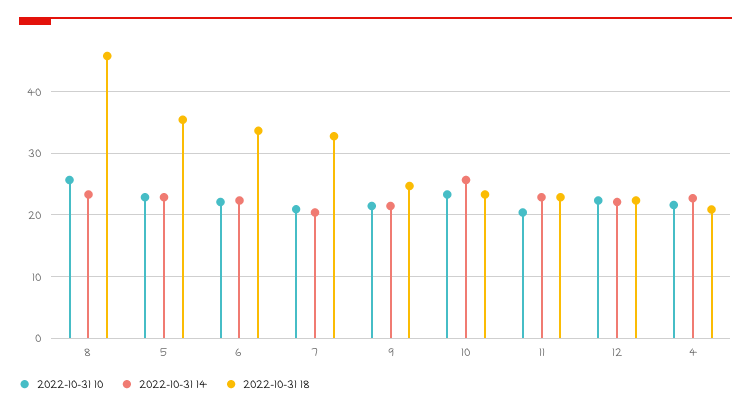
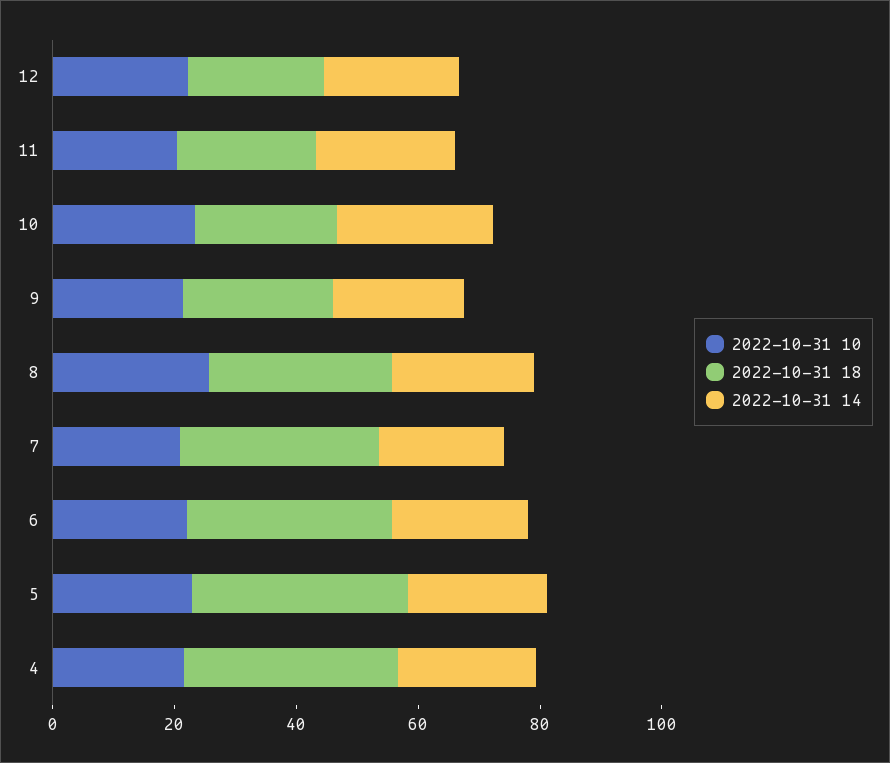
  {
    "2022-10-31 10": {
      "8": 26,
      "5": 23,
      "6": 22,
      "7": 21,
      "9": 21,
      "10": 23,
      "11": 20,
      "12": 22,
      "4": 22
    },
    "2022-10-31 14": {
      "8": 23,
      "5": 23,
      "6": 22,
      "7": 20,
      "9": 21,
      "10": 26,
      "11": 23,
      "12": 22,
      "4": 23
    },
    "2022-10-31 18": {
-     "8": 46,
+     "8": 30,
      "5": 35,
      "6": 34,
      "7": 33,
      "9": 25,
      "10": 23,
      "11": 23,
      "12": 22,
-     "4": 21
+     "4": 35
    }
  }

